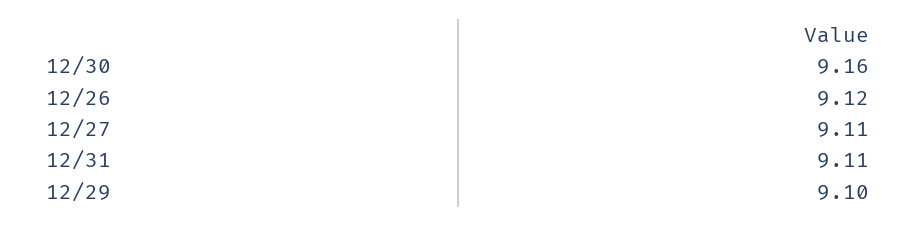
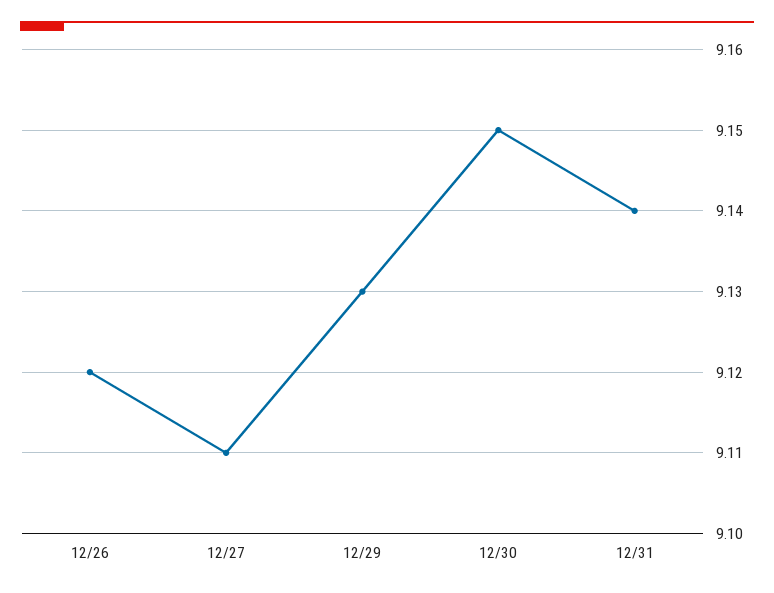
  {
-   "12/30": 9.16,
+   "12/30": 9.15,
    "12/26": 9.12,
    "12/27": 9.11,
-   "12/31": 9.11,
+   "12/31": 9.14,
-   "12/29": 9.1
+   "12/29": 9.13
  }

